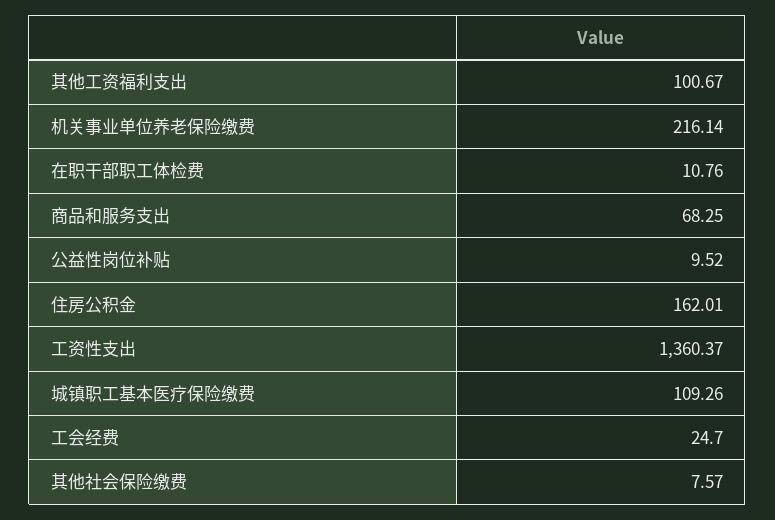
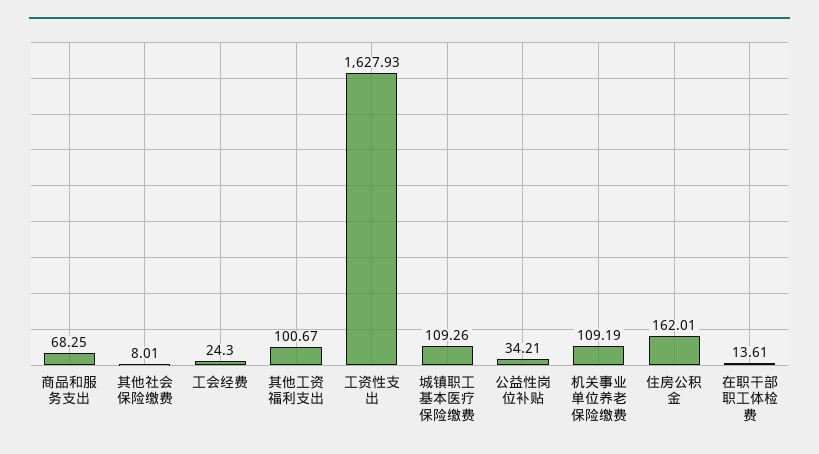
  {
    "其他工资福利支出": 100.67,
-   "机关事业单位养老保险缴费": 216.14,
+   "机关事业单位养老保险缴费": 109.19,
-   "在职干部职工体检费": 10.76,
+   "在职干部职工体检费": 13.61,
    "商品和服务支出": 68.25,
-   "公益性岗位补贴": 9.52,
+   "公益性岗位补贴": 34.21,
    "住房公积金": 162.01,
-   "工资性支出": 1360.37,
+   "工资性支出": 1627.93,
    "城镇职工基本医疗保险缴费": 109.26,
-   "工会经费": 24.7,
+   "工会经费": 24.3,
-   "其他社会保险缴费": 7.57
+   "其他社会保险缴费": 8.01
  }

